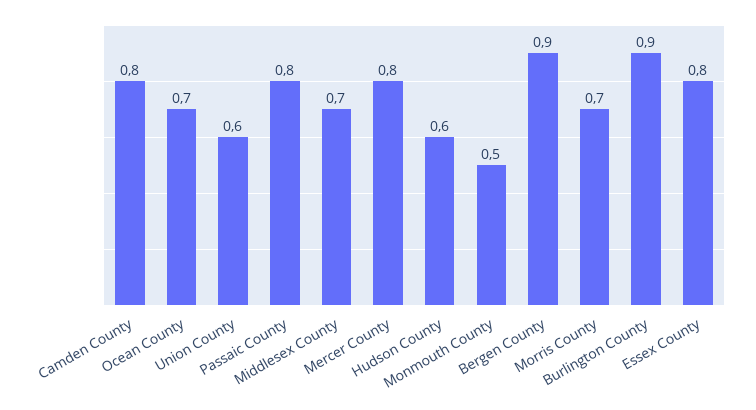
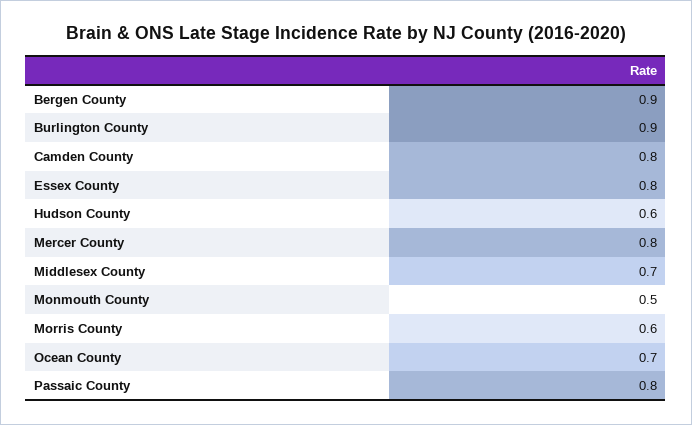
  {
    "Camden County": 0.8,
    "Ocean County": 0.7,
-   "Union County": 0.6,
    "Passaic County": 0.8,
    "Middlesex County": 0.7,
    "Mercer County": 0.8,
    "Hudson County": 0.6,
    "Monmouth County": 0.5,
    "Bergen County": 0.9,
-   "Morris County": 0.7,
+   "Morris County": 0.6,
    "Burlington County": 0.9,
    "Essex County": 0.8
  }

